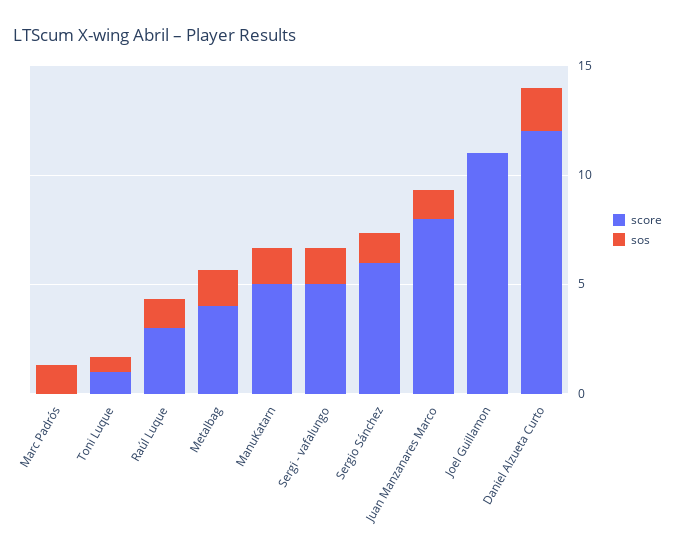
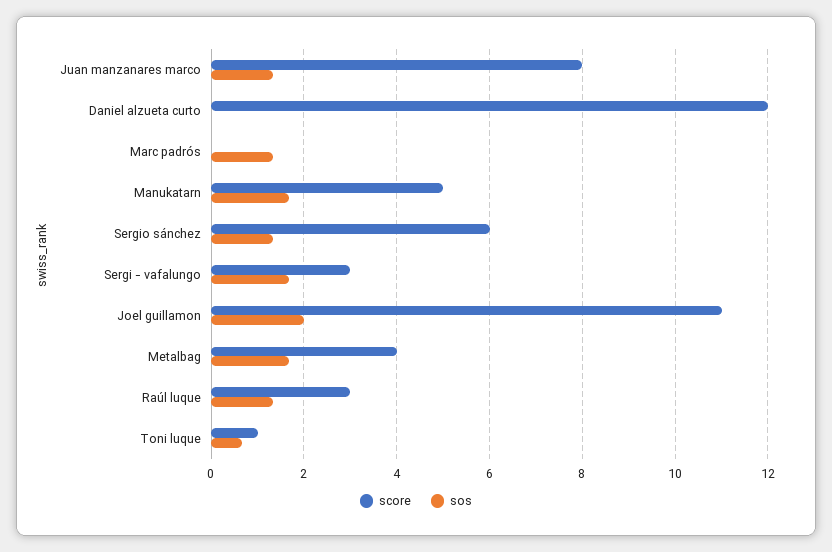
  {
    "score": {
      "Marc Padrós": 0,
      "Toni Luque": 1,
      "Raúl Luque": 3,
      "Metalbag": 4,
      "ManuKatarn": 5,
-     "Sergi - vafalungo": 5,
+     "Sergi - vafalungo": 3,
      "Sergio Sánchez": 6,
      "Juan Manzanares Marco": 8,
      "Joel Guillamon": 11,
      "Daniel Alzueta Curto": 12
    },
    "sos": {
      "Marc Padrós": 1.4,
      "Toni Luque": 0.6,
      "Raúl Luque": 1.4,
      "Metalbag": 1.6,
      "ManuKatarn": 1.6,
      "Sergi - vafalungo": 1.6,
      "Sergio Sánchez": 1.4,
      "Juan Manzanares Marco": 1.4,
-     "Joel Guillamon": 0,
+     "Joel Guillamon": 2,
-     "Daniel Alzueta Curto": 2
+     "Daniel Alzueta Curto": 0
    }
  }

